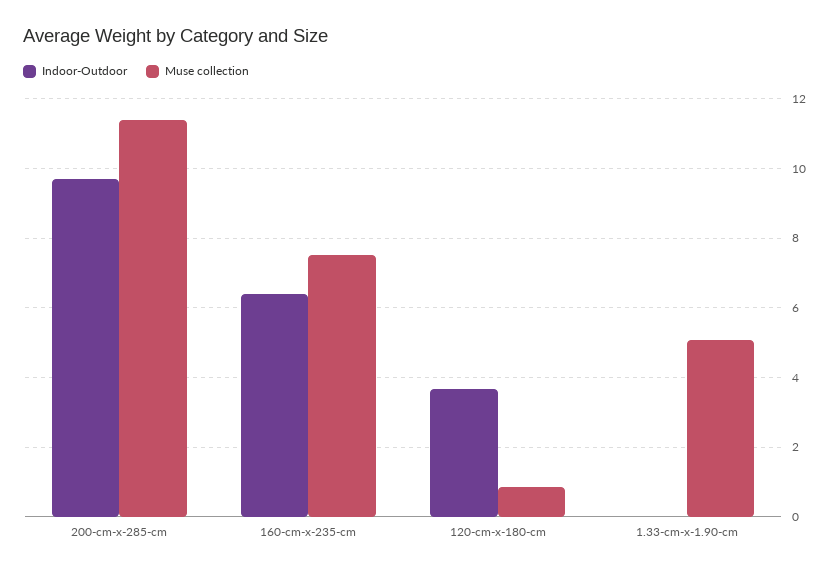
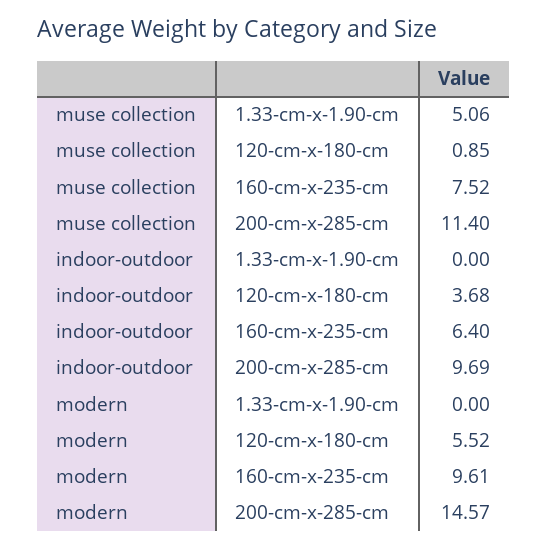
  {
    "Indoor-Outdoor": {
      "200-cm-x-285-cm": 9.69,
      "160-cm-x-235-cm": 6.4,
      "120-cm-x-180-cm": 3.68,
      "1.33-cm-x-1.90-cm": 0
    },
    "Muse collection": {
      "200-cm-x-285-cm": 11.4,
      "160-cm-x-235-cm": 7.52,
      "120-cm-x-180-cm": 0.85,
      "1.33-cm-x-1.90-cm": 5.06
-   }
+   },
+   "modern": {
+     "1.33-cm-x-1.90-cm": 0,
+     "120-cm-x-180-cm": 5.52,
+     "160-cm-x-235-cm": 9.61,
+     "200-cm-x-285-cm": 14.57
+   }
  }

